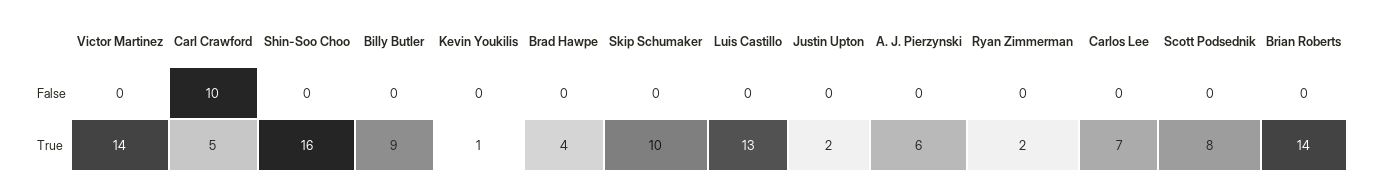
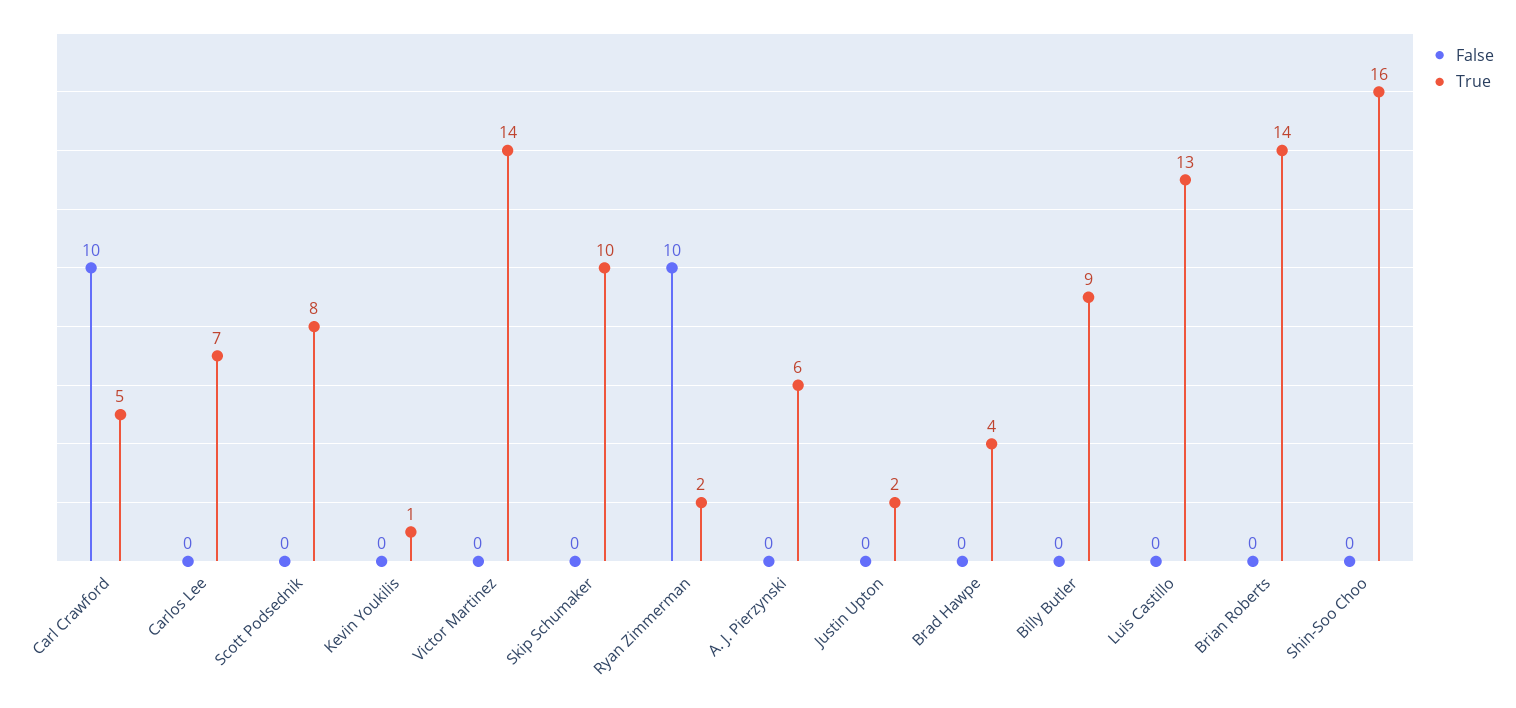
  {
    "False": {
      "Victor Martinez": 0,
      "Carl Crawford": 10,
      "Shin-Soo Choo": 0,
      "Billy Butler": 0,
      "Kevin Youkilis": 0,
      "Brad Hawpe": 0,
      "Skip Schumaker": 0,
      "Luis Castillo": 0,
      "Justin Upton": 0,
      "A. J. Pierzynski": 0,
-     "Ryan Zimmerman": 0,
+     "Ryan Zimmerman": 10,
      "Carlos Lee": 0,
      "Scott Podsednik": 0,
      "Brian Roberts": 0
    },
    "True": {
      "Victor Martinez": 14,
      "Carl Crawford": 5,
      "Shin-Soo Choo": 16,
      "Billy Butler": 9,
      "Kevin Youkilis": 1,
      "Brad Hawpe": 4,
      "Skip Schumaker": 10,
      "Luis Castillo": 13,
      "Justin Upton": 2,
      "A. J. Pierzynski": 6,
      "Ryan Zimmerman": 2,
      "Carlos Lee": 7,
      "Scott Podsednik": 8,
      "Brian Roberts": 14
    }
  }

